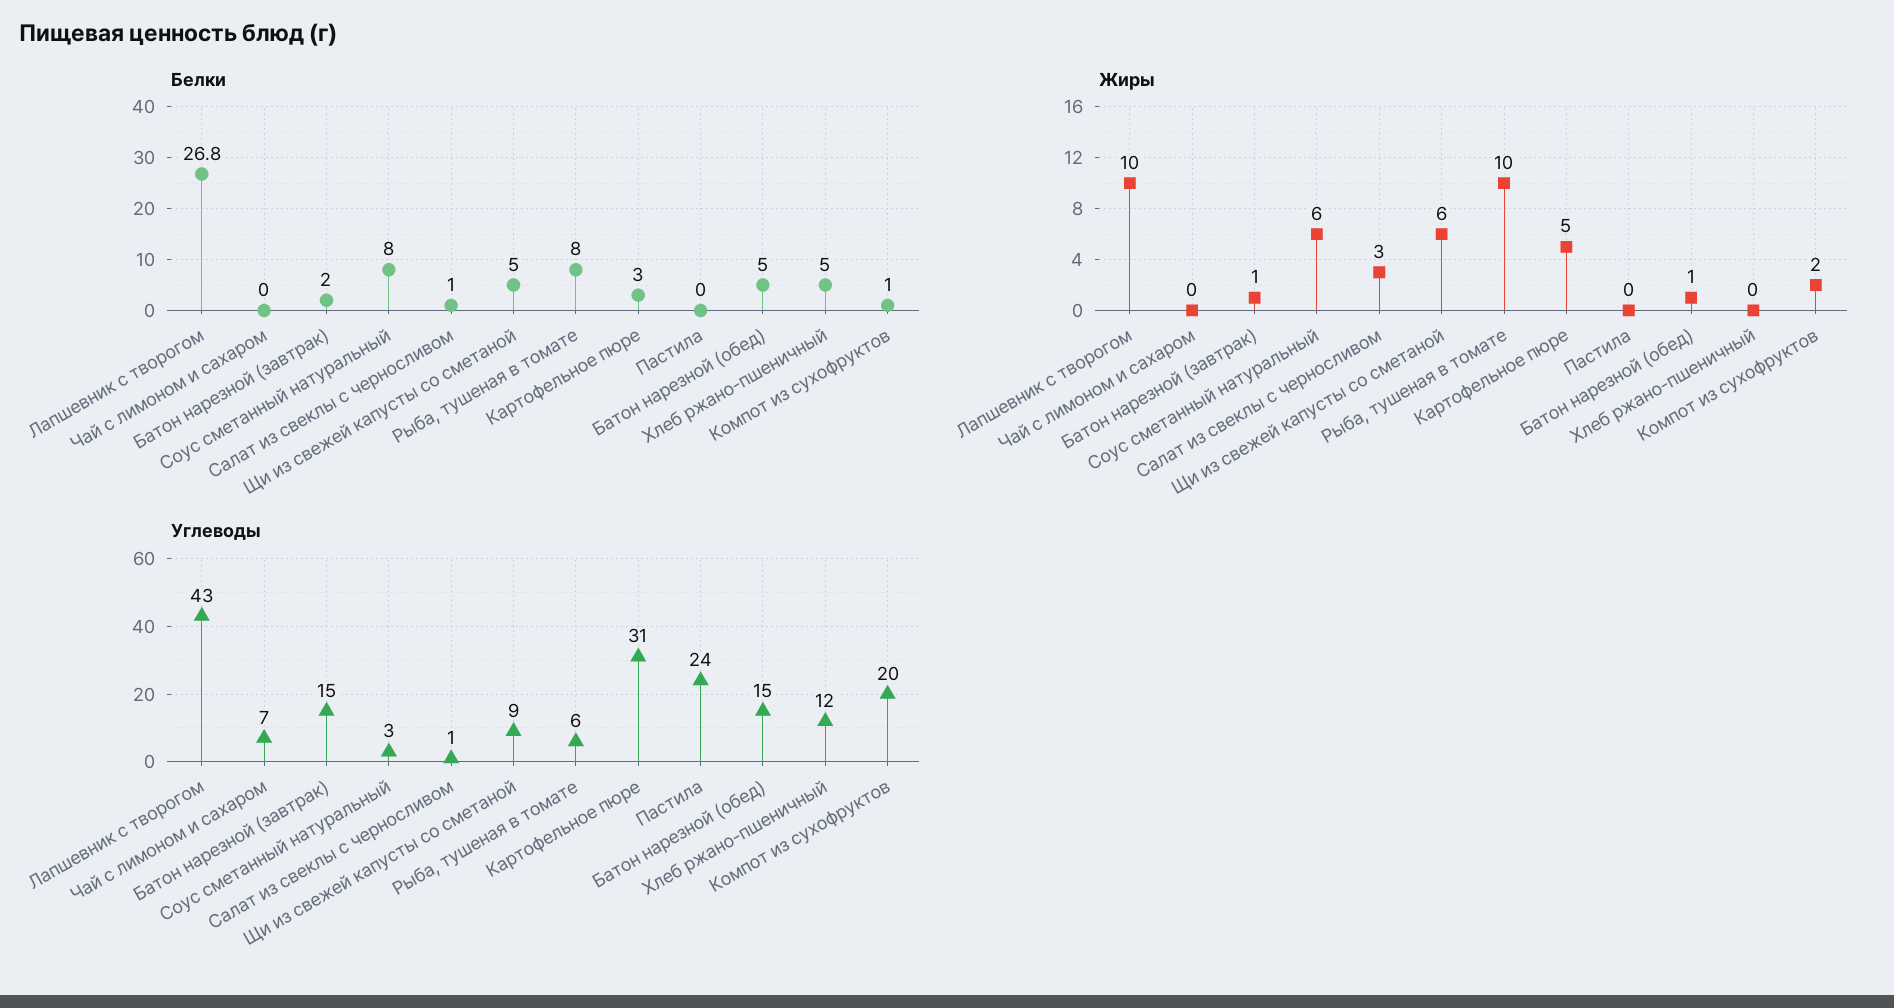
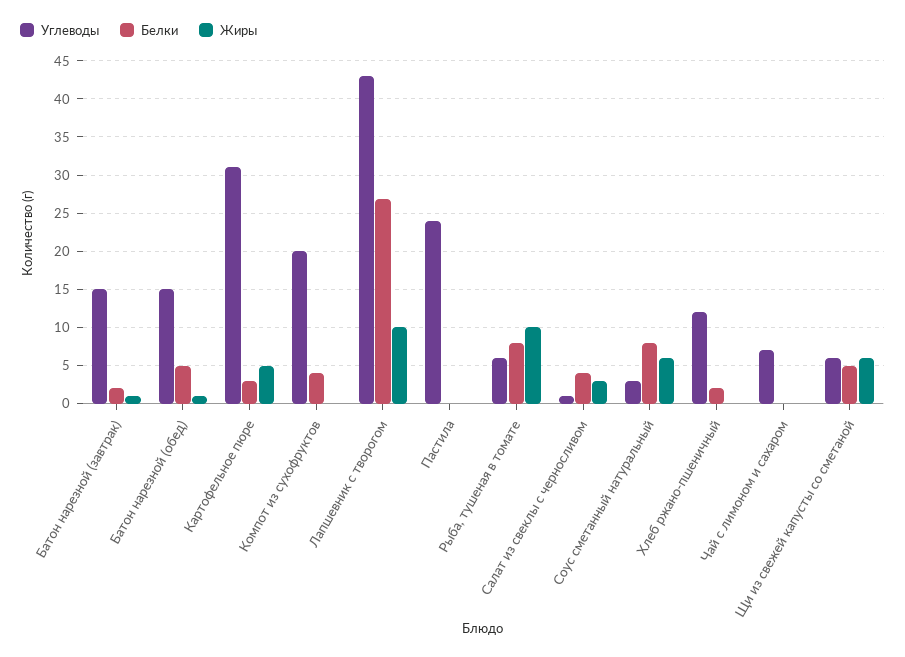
  {
    "Белки": {
      "Лапшевник с творогом": 26.8,
      "Чай с лимоном и сахаром": 0,
      "Батон нарезной (завтрак)": 2,
      "Соус сметанный натуральный": 8,
-     "Салат из свеклы с черносливом": 1,
+     "Салат из свеклы с черносливом": 4,
      "Щи из свежей капусты со сметаной": 5,
      "Рыба, тушеная в томате": 8,
      "Картофельное пюре": 3,
      "Пастила": 0,
      "Батон нарезной (обед)": 5,
-     "Хлеб ржано-пшеничный": 5,
+     "Хлеб ржано-пшеничный": 2,
-     "Компот из сухофруктов": 1
+     "Компот из сухофруктов": 4
    },
    "Жиры": {
      "Лапшевник с творогом": 10,
      "Чай с лимоном и сахаром": 0,
      "Батон нарезной (завтрак)": 1,
      "Соус сметанный натуральный": 6,
      "Салат из свеклы с черносливом": 3,
      "Щи из свежей капусты со сметаной": 6,
      "Рыба, тушеная в томате": 10,
      "Картофельное пюре": 5,
      "Пастила": 0,
      "Батон нарезной (обед)": 1,
      "Хлеб ржано-пшеничный": 0,
-     "Компот из сухофруктов": 2
+     "Компот из сухофруктов": 0
    },
    "Углеводы": {
      "Лапшевник с творогом": 43,
      "Чай с лимоном и сахаром": 7,
      "Батон нарезной (завтрак)": 15,
      "Соус сметанный натуральный": 3,
      "Салат из свеклы с черносливом": 1,
-     "Щи из свежей капусты со сметаной": 9,
+     "Щи из свежей капусты со сметаной": 6,
      "Рыба, тушеная в томате": 6,
      "Картофельное пюре": 31,
      "Пастила": 24,
      "Батон нарезной (обед)": 15,
      "Хлеб ржано-пшеничный": 12,
      "Компот из сухофруктов": 20
    }
  }

